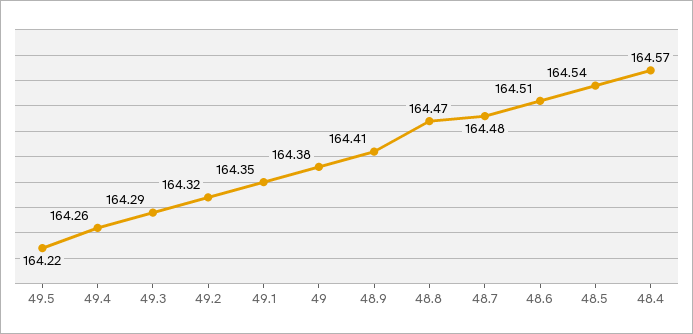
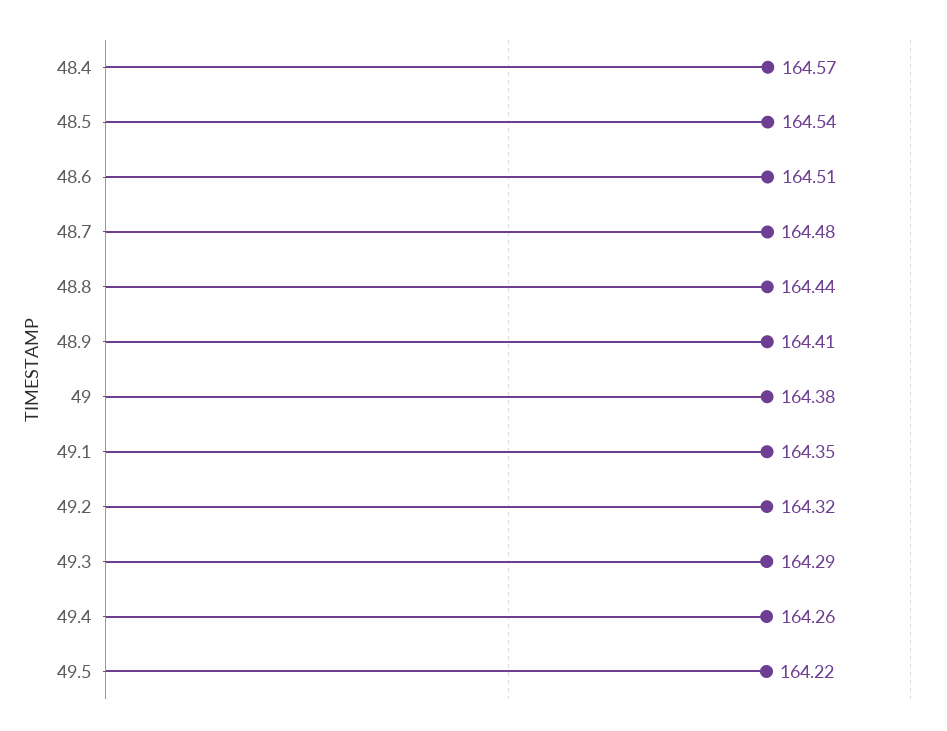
  {
    "49.5": 164.22,
    "49.4": 164.26,
    "49.3": 164.29,
    "49.2": 164.32,
    "49.1": 164.35,
    "49": 164.38,
    "48.9": 164.41,
-   "48.8": 164.47,
+   "48.8": 164.44,
    "48.7": 164.48,
    "48.6": 164.51,
    "48.5": 164.54,
    "48.4": 164.57
  }

